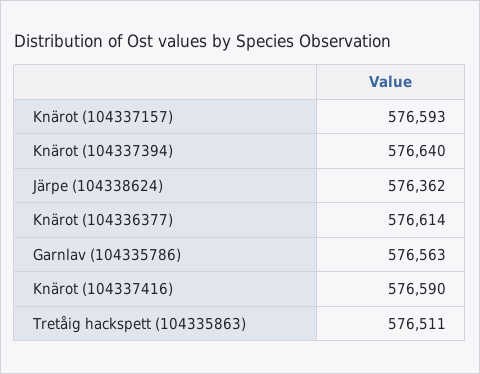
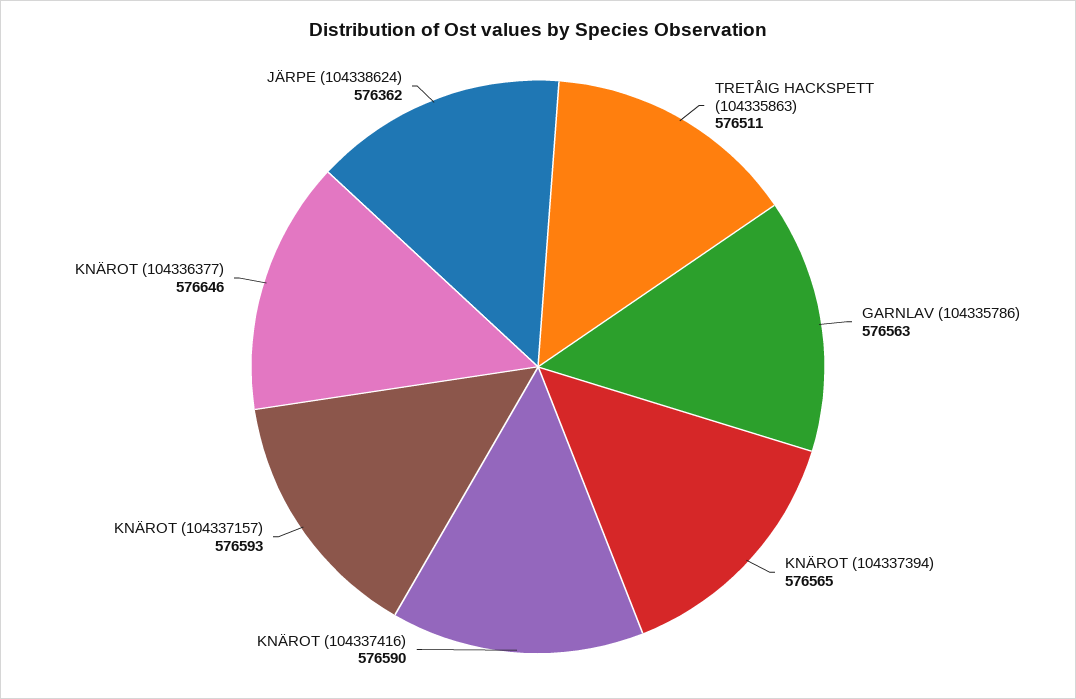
  {
    "Knärot (104337157)": 576593,
-   "Knärot (104337394)": 576640,
+   "Knärot (104337394)": 576565,
    "Järpe (104338624)": 576362,
-   "Knärot (104336377)": 576614,
+   "Knärot (104336377)": 576646,
    "Garnlav (104335786)": 576563,
    "Knärot (104337416)": 576590,
    "Tretåig hackspett (104335863)": 576511
  }

